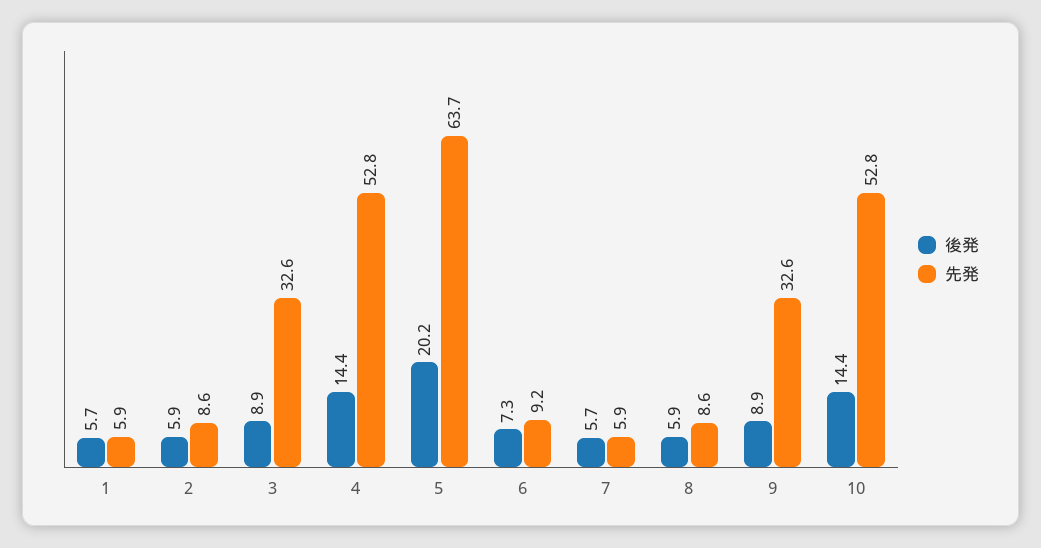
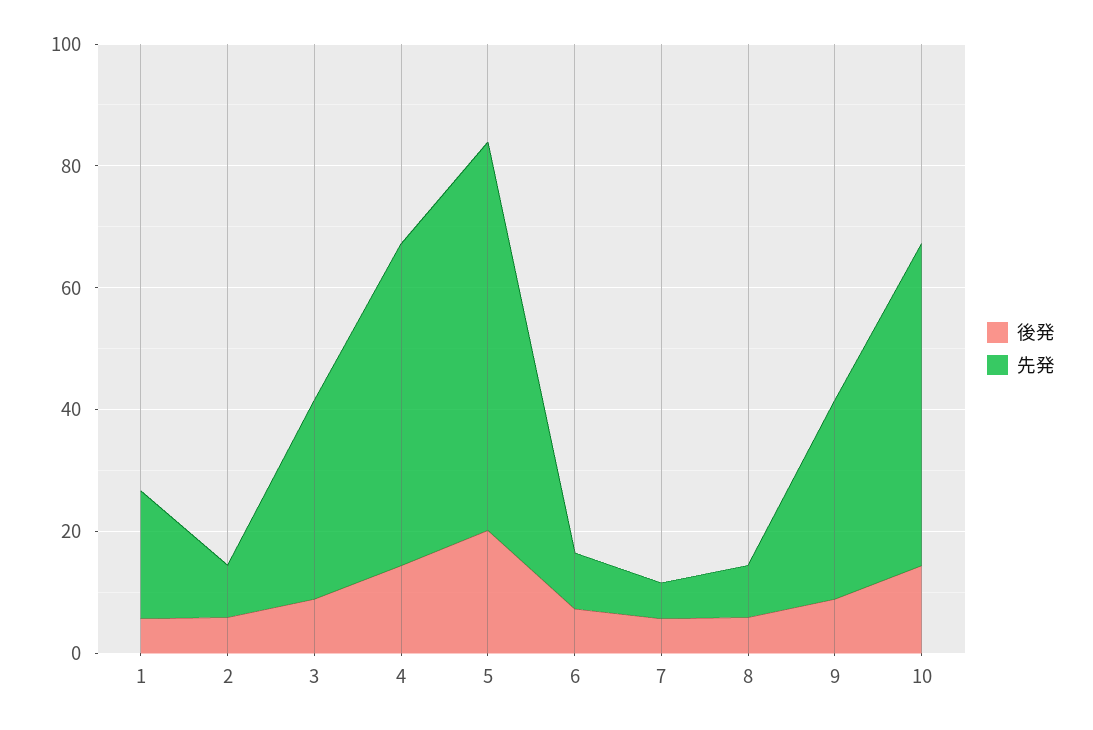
  {
    "後発": {
      "1": 5.7,
      "2": 5.9,
      "3": 8.9,
      "4": 14.4,
      "5": 20.2,
      "6": 7.3,
      "7": 5.7,
      "8": 5.9,
      "9": 8.9,
      "10": 14.4
    },
    "先発": {
-     "1": 5.9,
+     "1": 20,
      "2": 8.6,
      "3": 32.6,
      "4": 52.8,
      "5": 63.7,
      "6": 9.2,
      "7": 5.9,
      "8": 8.6,
      "9": 32.6,
      "10": 52.8
    }
  }

